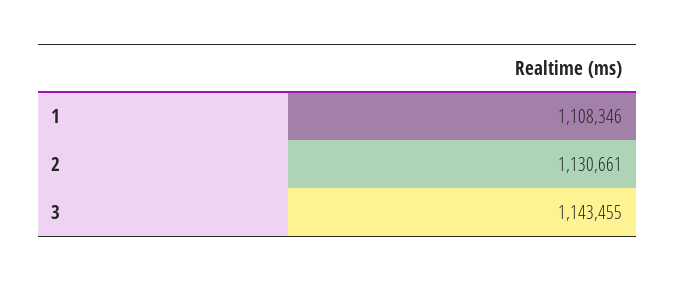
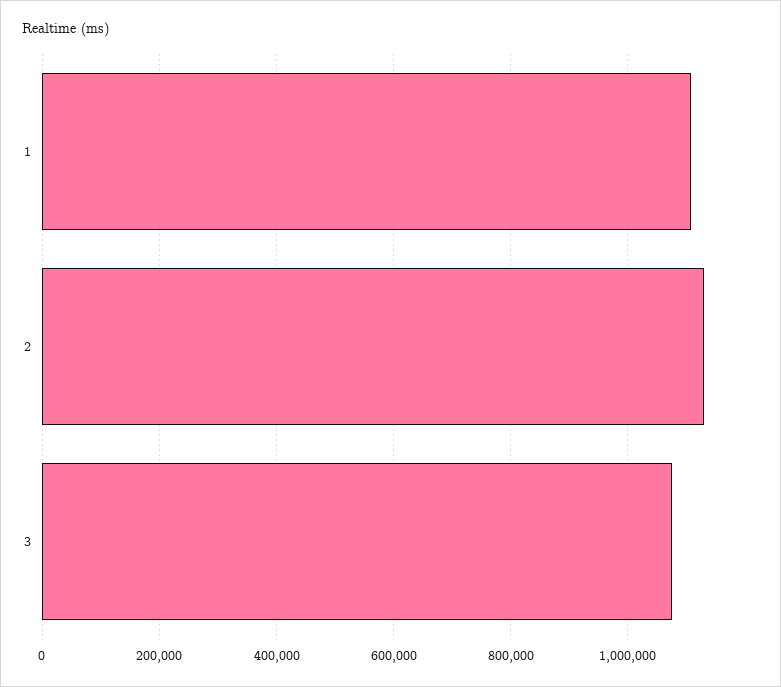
  {
    "1": 1108346,
    "2": 1130661,
-   "3": 1143455
+   "3": 1080000
  }

